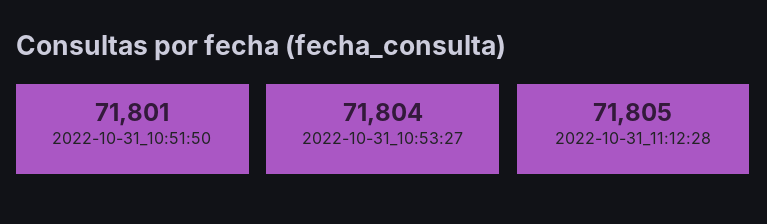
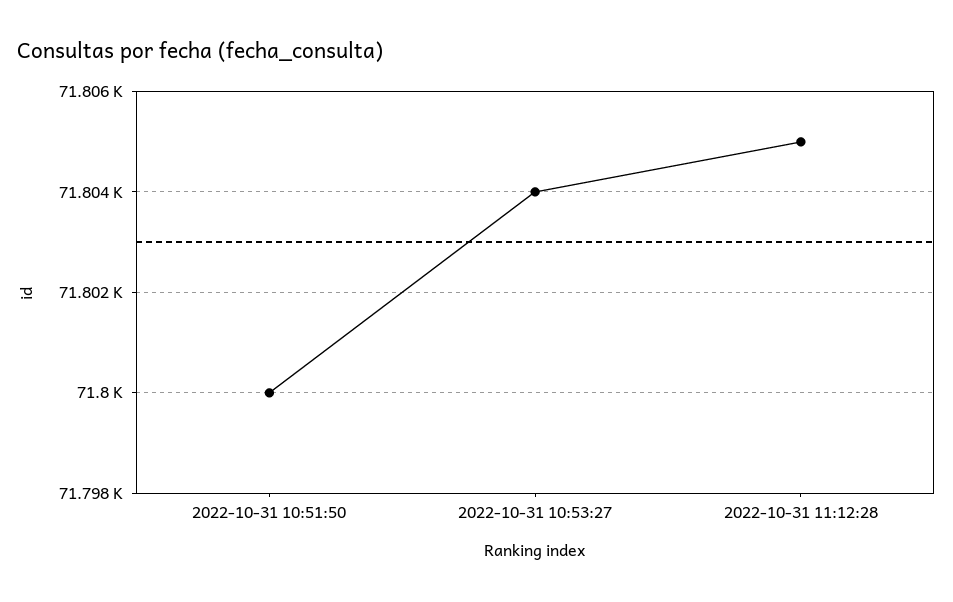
  {
-   "2022-10-31_10:51:50": 71801,
+   "2022-10-31_10:51:50": 71800,
    "2022-10-31_10:53:27": 71804,
    "2022-10-31_11:12:28": 71805
  }

